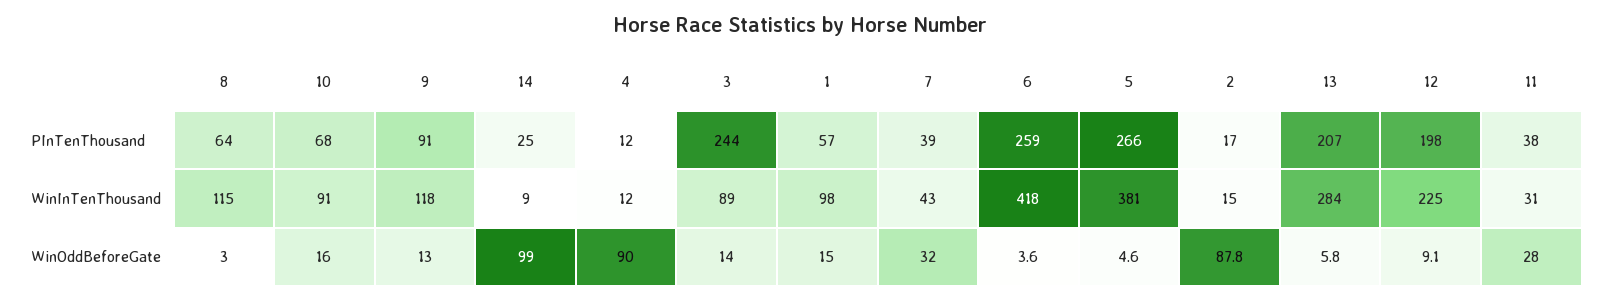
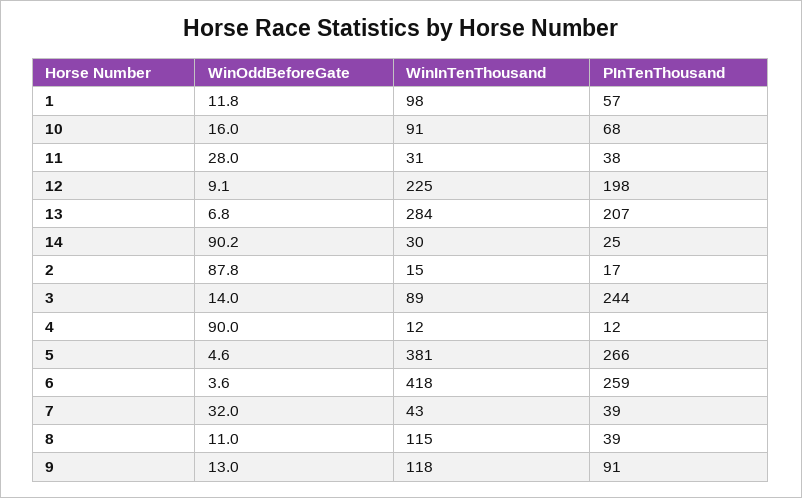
  {
    "8": {
-     "PInTenThousand": 64,
+     "PInTenThousand": 39,
      "WinInTenThousand": 115,
-     "WinOddBeforeGate": 3
+     "WinOddBeforeGate": 11
    },
    "10": {
      "PInTenThousand": 68,
      "WinInTenThousand": 91,
      "WinOddBeforeGate": 16
    },
    "9": {
      "PInTenThousand": 91,
      "WinInTenThousand": 118,
      "WinOddBeforeGate": 13
    },
    "14": {
      "PInTenThousand": 25,
-     "WinInTenThousand": 9,
+     "WinInTenThousand": 30,
-     "WinOddBeforeGate": 99
+     "WinOddBeforeGate": 90.2
    },
    "4": {
      "PInTenThousand": 12,
      "WinInTenThousand": 12,
      "WinOddBeforeGate": 90
    },
    "3": {
      "PInTenThousand": 244,
      "WinInTenThousand": 89,
      "WinOddBeforeGate": 14
    },
    "1": {
      "PInTenThousand": 57,
      "WinInTenThousand": 98,
-     "WinOddBeforeGate": 15
+     "WinOddBeforeGate": 11.8
    },
    "7": {
      "PInTenThousand": 39,
      "WinInTenThousand": 43,
      "WinOddBeforeGate": 32
    },
    "6": {
      "PInTenThousand": 259,
      "WinInTenThousand": 418,
      "WinOddBeforeGate": 3.6
    },
    "5": {
      "PInTenThousand": 266,
      "WinInTenThousand": 381,
      "WinOddBeforeGate": 4.6
    },
    "2": {
      "PInTenThousand": 17,
      "WinInTenThousand": 15,
      "WinOddBeforeGate": 87.8
    },
    "13": {
      "PInTenThousand": 207,
      "WinInTenThousand": 284,
-     "WinOddBeforeGate": 5.8
+     "WinOddBeforeGate": 6.8
    },
    "12": {
      "PInTenThousand": 198,
      "WinInTenThousand": 225,
      "WinOddBeforeGate": 9.1
    },
    "11": {
      "PInTenThousand": 38,
      "WinInTenThousand": 31,
      "WinOddBeforeGate": 28
    }
  }

